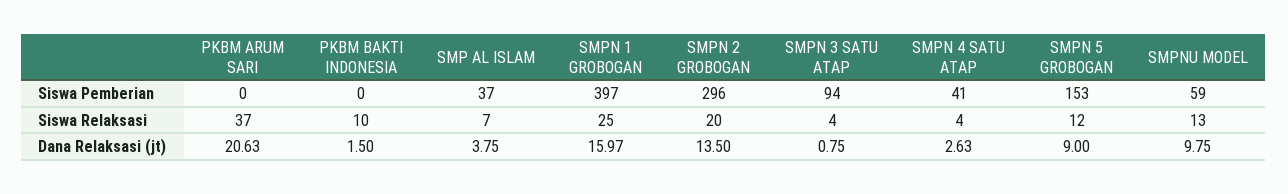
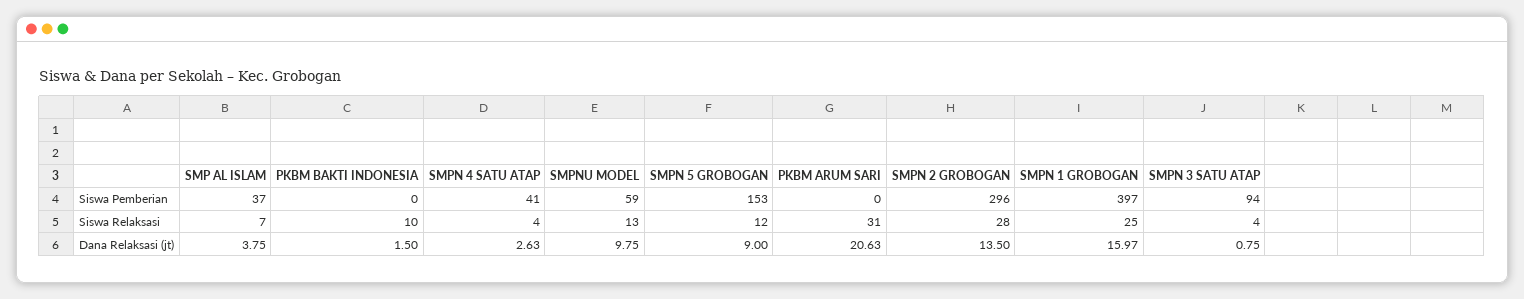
  {
    "PKBM ARUM SARI": {
      "Siswa Pemberian": 0,
-     "Siswa Relaksasi": 37,
+     "Siswa Relaksasi": 31,
      "Dana Relaksasi (jt)": 20.63
    },
    "PKBM BAKTI INDONESIA": {
      "Siswa Pemberian": 0,
      "Siswa Relaksasi": 10,
      "Dana Relaksasi (jt)": 1.5
    },
    "SMP AL ISLAM": {
      "Siswa Pemberian": 37,
      "Siswa Relaksasi": 7,
      "Dana Relaksasi (jt)": 3.75
    },
    "SMPN 1 GROBOGAN": {
      "Siswa Pemberian": 397,
      "Siswa Relaksasi": 25,
      "Dana Relaksasi (jt)": 15.97
    },
    "SMPN 2 GROBOGAN": {
      "Siswa Pemberian": 296,
-     "Siswa Relaksasi": 20,
+     "Siswa Relaksasi": 28,
      "Dana Relaksasi (jt)": 13.5
    },
    "SMPN 3 SATU ATAP": {
      "Siswa Pemberian": 94,
      "Siswa Relaksasi": 4,
      "Dana Relaksasi (jt)": 0.75
    },
    "SMPN 4 SATU ATAP": {
      "Siswa Pemberian": 41,
      "Siswa Relaksasi": 4,
      "Dana Relaksasi (jt)": 2.63
    },
    "SMPN 5 GROBOGAN": {
      "Siswa Pemberian": 153,
      "Siswa Relaksasi": 12,
      "Dana Relaksasi (jt)": 9
    },
    "SMPNU MODEL": {
      "Siswa Pemberian": 59,
      "Siswa Relaksasi": 13,
      "Dana Relaksasi (jt)": 9.75
    }
  }

